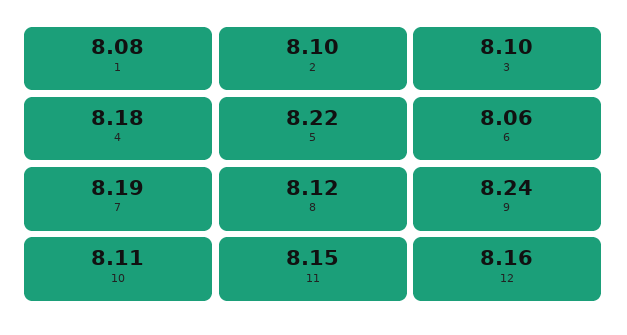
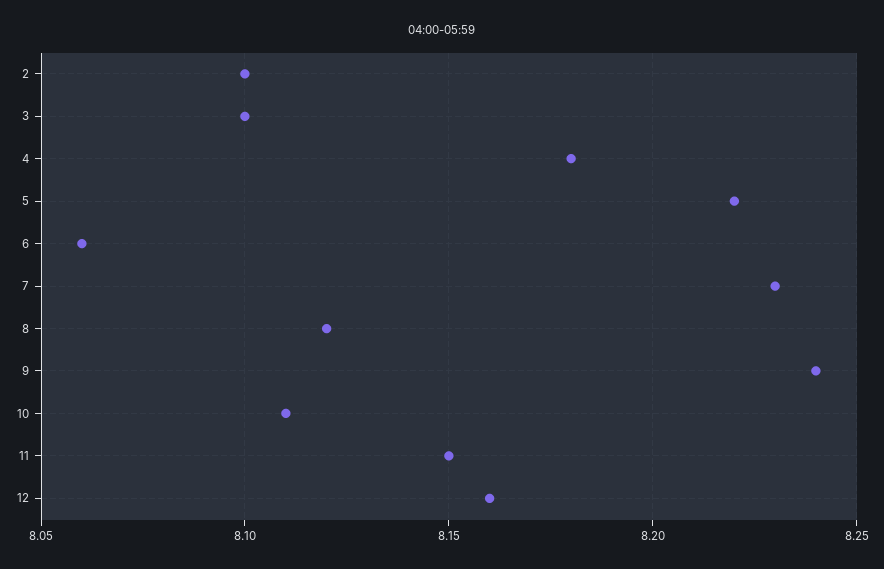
  {
-   "1": 8.08,
    "2": 8.1,
    "3": 8.1,
    "4": 8.18,
    "5": 8.22,
    "6": 8.06,
-   "7": 8.19,
+   "7": 8.23,
    "8": 8.12,
    "9": 8.24,
    "10": 8.11,
    "11": 8.15,
    "12": 8.16
  }

